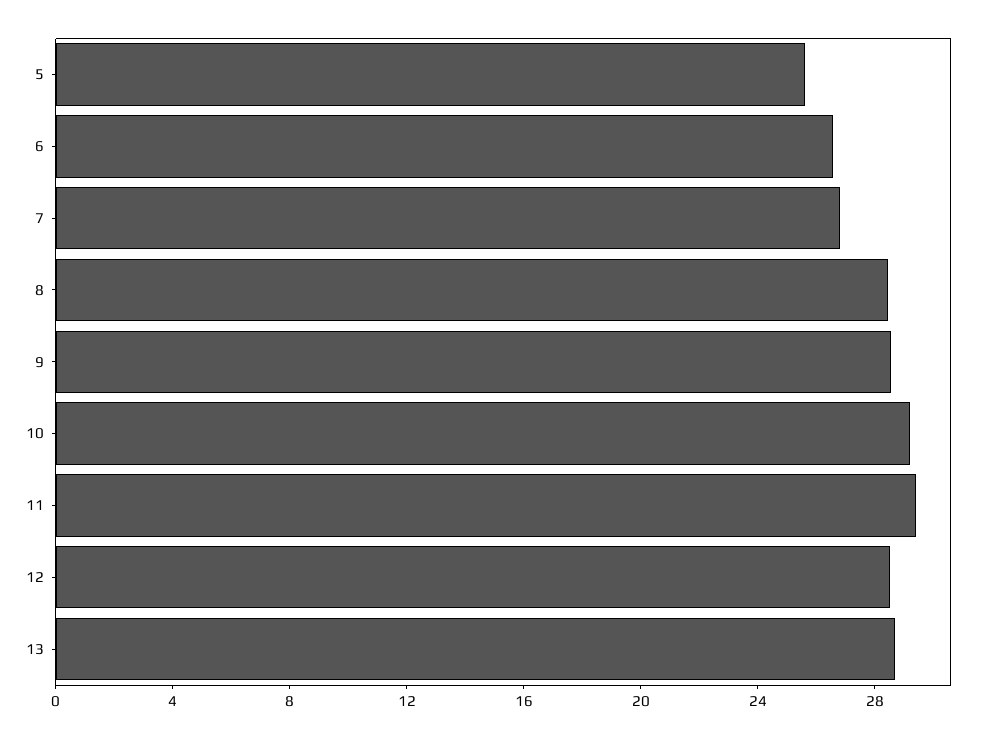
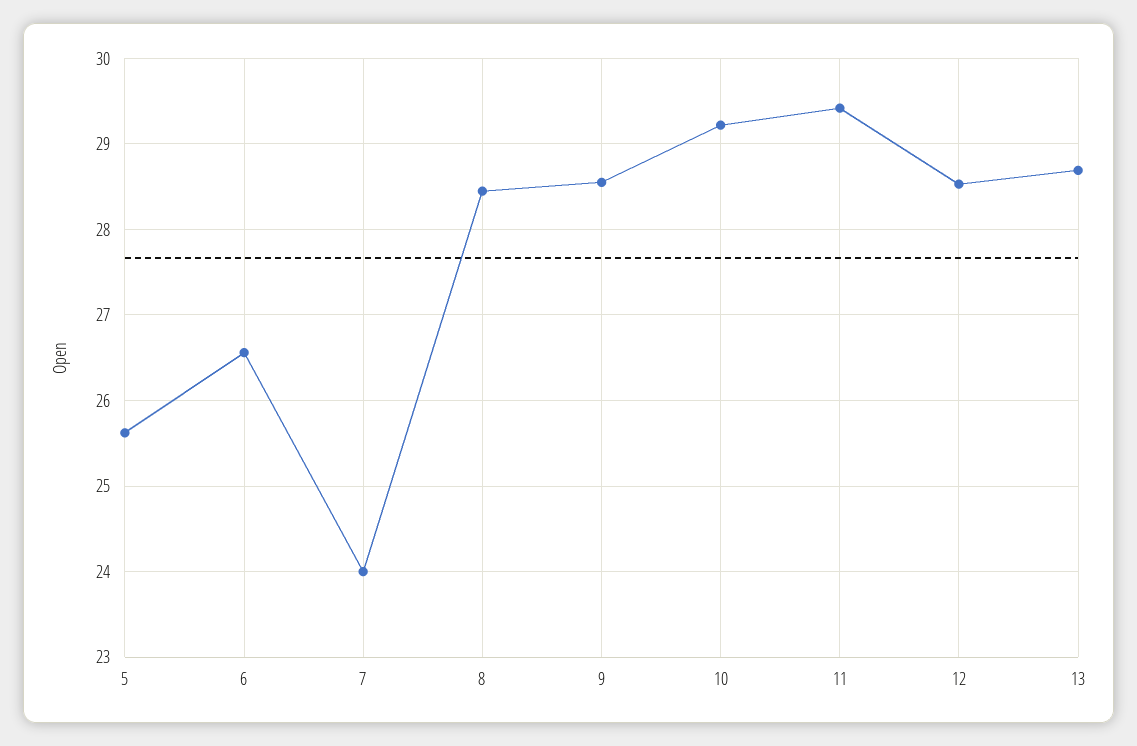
  {
    "5": 25.6,
    "6": 26.6,
-   "7": 27,
+   "7": 24,
    "8": 28.5,
    "9": 28.6,
    "10": 29.2,
    "11": 29.4,
    "12": 28.5,
    "13": 28.7
  }

